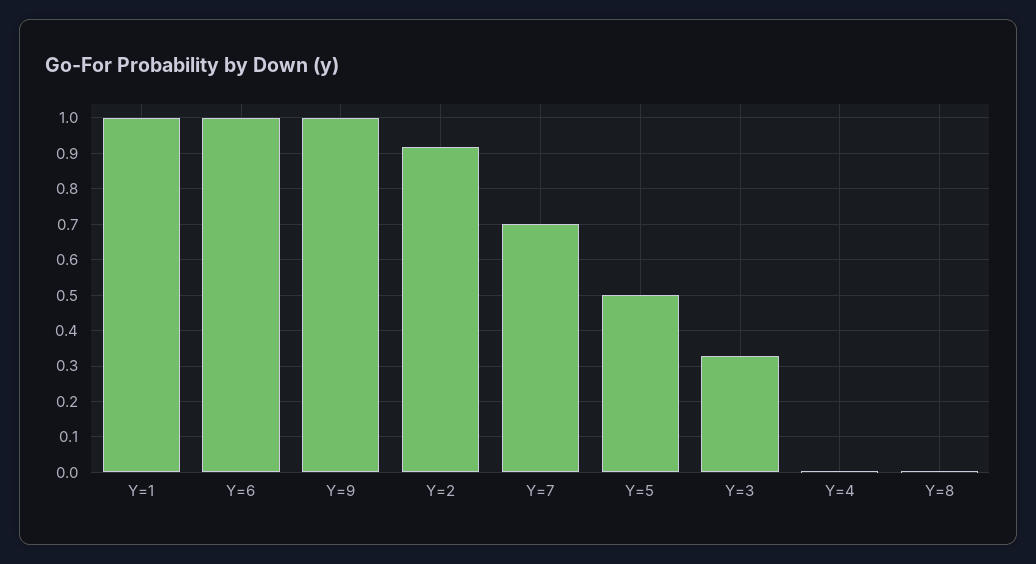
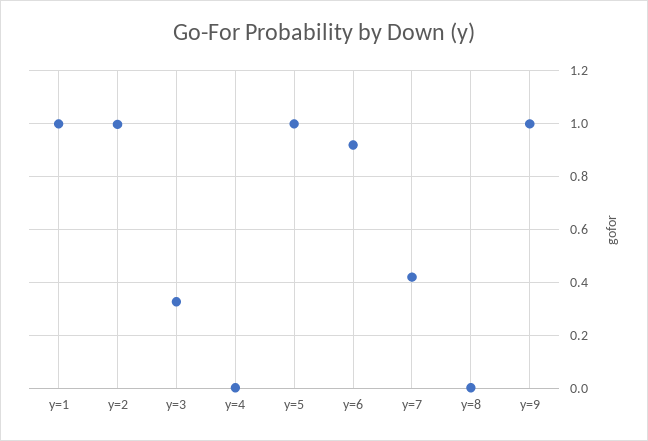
  {
    "Y=1": 1,
-   "Y=6": 1,
+   "Y=6": 0.925,
    "Y=9": 1,
-   "Y=2": 0.92,
+   "Y=2": 1,
-   "Y=7": 0.7,
+   "Y=7": 0.425,
-   "Y=5": 0.5,
+   "Y=5": 1,
    "Y=3": 0.32,
    "Y=4": 0,
    "Y=8": 0
  }

